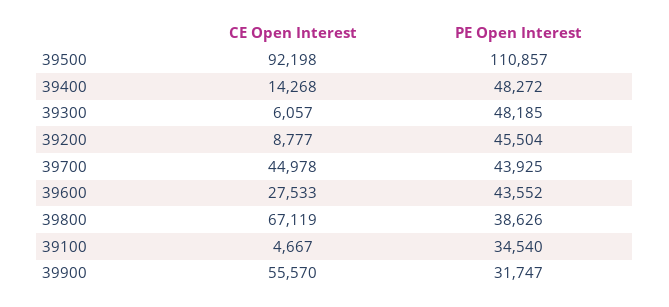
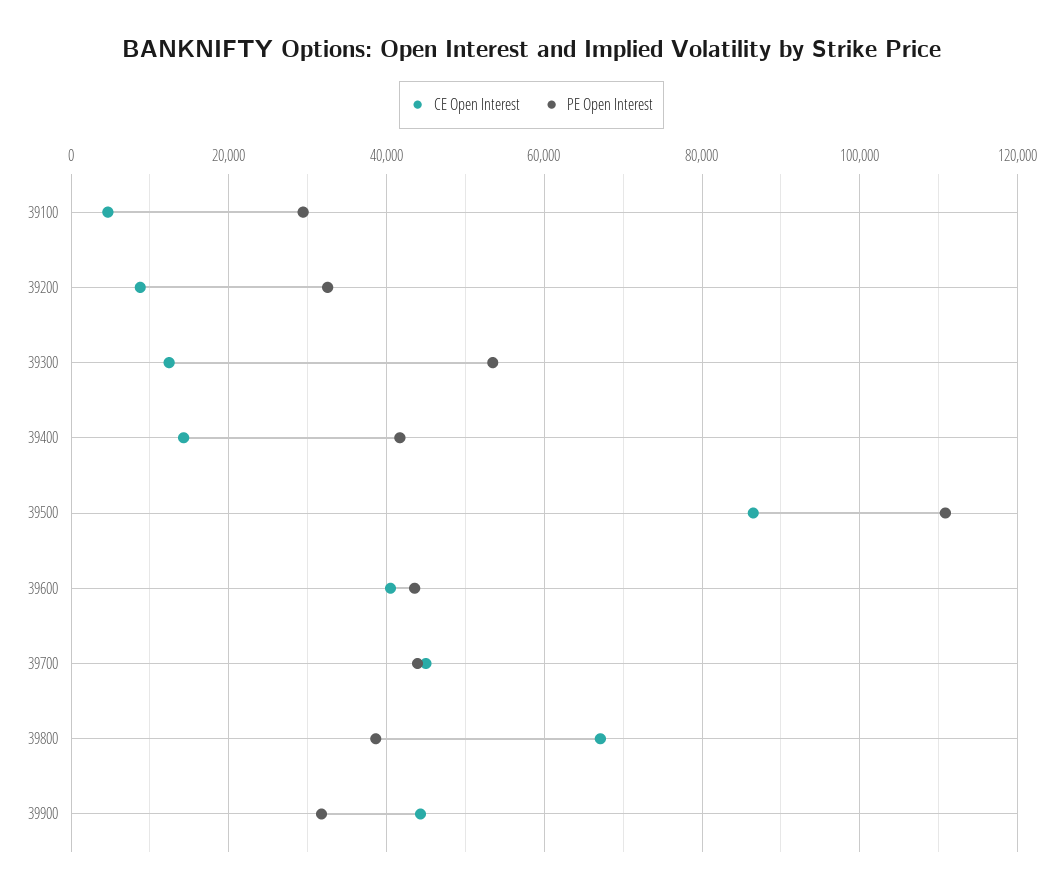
  {
    "CE Open Interest": {
-     "39500": 92198,
+     "39500": 86000,
      "39400": 14268,
-     "39300": 6057,
+     "39300": 12000,
      "39200": 8777,
      "39700": 44978,
-     "39600": 27533,
+     "39600": 40000,
      "39800": 67119,
      "39100": 4667,
-     "39900": 55570
+     "39900": 44000
    },
    "PE Open Interest": {
      "39500": 110857,
-     "39400": 48272,
+     "39400": 42000,
-     "39300": 48185,
+     "39300": 54000,
-     "39200": 45504,
+     "39200": 32000,
      "39700": 43925,
      "39600": 43552,
      "39800": 38626,
-     "39100": 34540,
+     "39100": 30000,
      "39900": 31747
    }
  }

